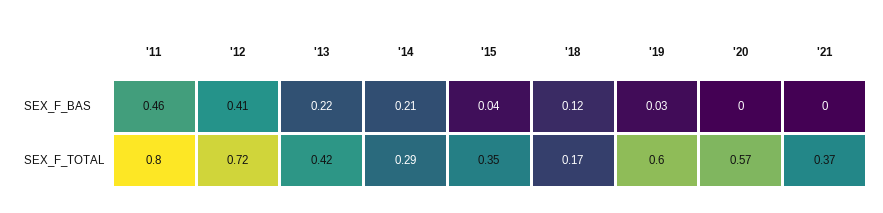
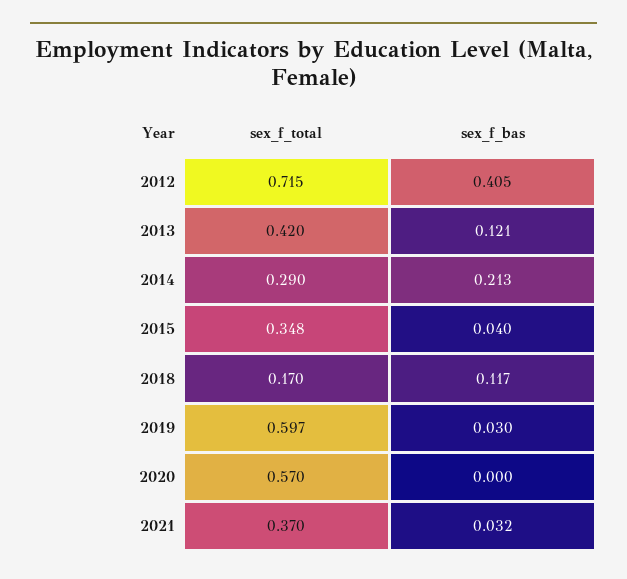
  {
-   "'11": {
-     "SEX_F_BAS": 0.46,
-     "SEX_F_TOTAL": 0.8
-   },
    "'12": {
      "SEX_F_BAS": 0.405,
      "SEX_F_TOTAL": 0.715
    },
    "'13": {
-     "SEX_F_BAS": 0.22,
+     "SEX_F_BAS": 0.121,
      "SEX_F_TOTAL": 0.42
    },
    "'14": {
      "SEX_F_BAS": 0.213,
      "SEX_F_TOTAL": 0.29
    },
    "'15": {
      "SEX_F_BAS": 0.04,
      "SEX_F_TOTAL": 0.348
    },
    "'18": {
      "SEX_F_BAS": 0.117,
      "SEX_F_TOTAL": 0.17
    },
    "'19": {
      "SEX_F_BAS": 0.03,
      "SEX_F_TOTAL": 0.597
    },
    "'20": {
      "SEX_F_BAS": 0,
      "SEX_F_TOTAL": 0.57
    },
    "'21": {
-     "SEX_F_BAS": 0,
+     "SEX_F_BAS": 0.032,
      "SEX_F_TOTAL": 0.37
    }
  }

